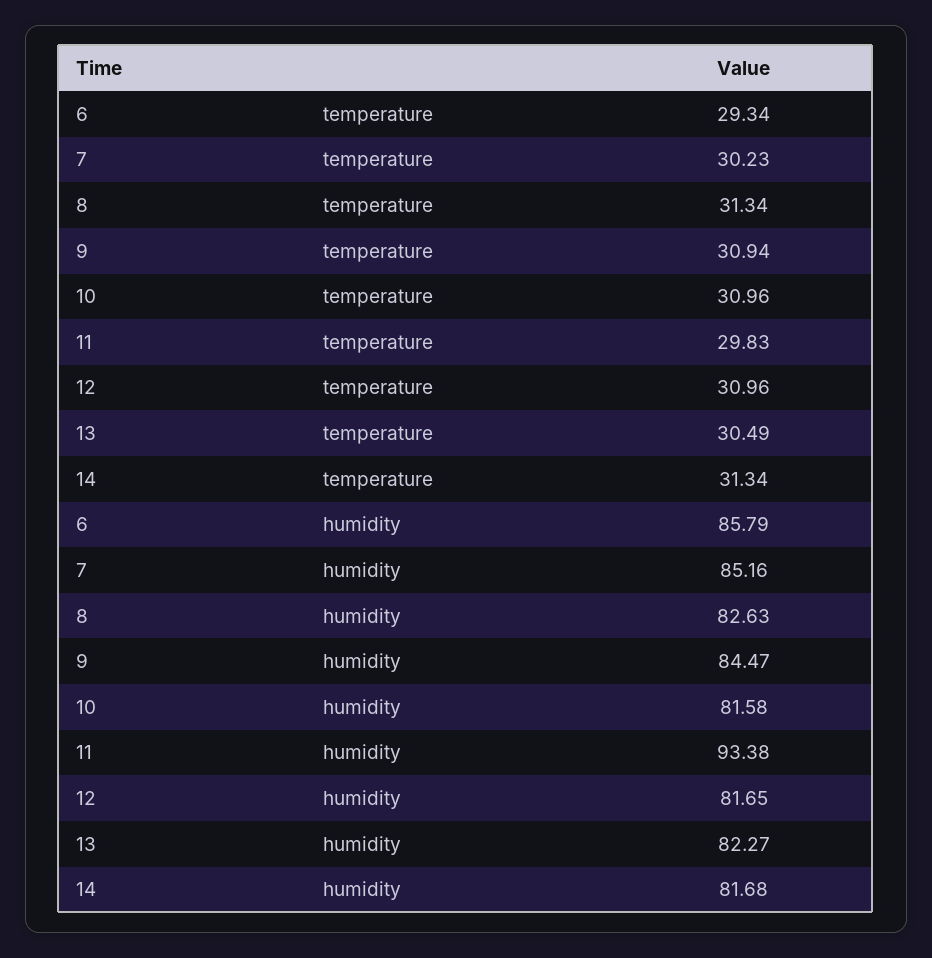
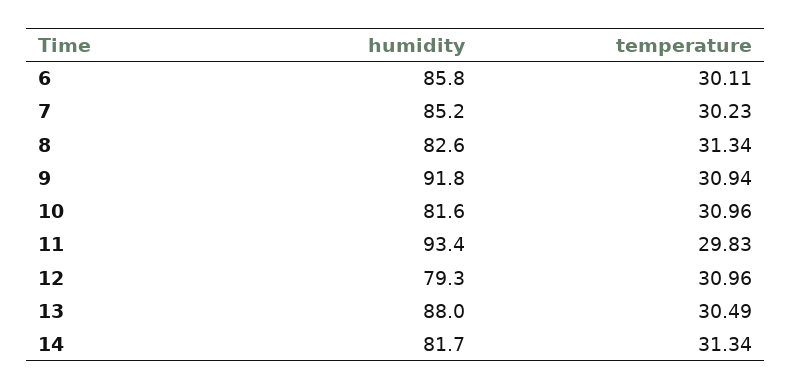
  {
    "6": {
-     "temperature": 29.34,
+     "temperature": 30.11,
      "humidity": 85.79
    },
    "7": {
      "temperature": 30.23,
      "humidity": 85.16
    },
    "8": {
      "temperature": 31.34,
      "humidity": 82.63
    },
    "9": {
      "temperature": 30.94,
-     "humidity": 84.47
+     "humidity": 91.8
    },
    "10": {
      "temperature": 30.96,
      "humidity": 81.58
    },
    "11": {
      "temperature": 29.83,
      "humidity": 93.38
    },
    "12": {
      "temperature": 30.96,
-     "humidity": 81.65
+     "humidity": 79.3
    },
    "13": {
      "temperature": 30.49,
-     "humidity": 82.27
+     "humidity": 88
    },
    "14": {
      "temperature": 31.34,
      "humidity": 81.68
    }
  }

